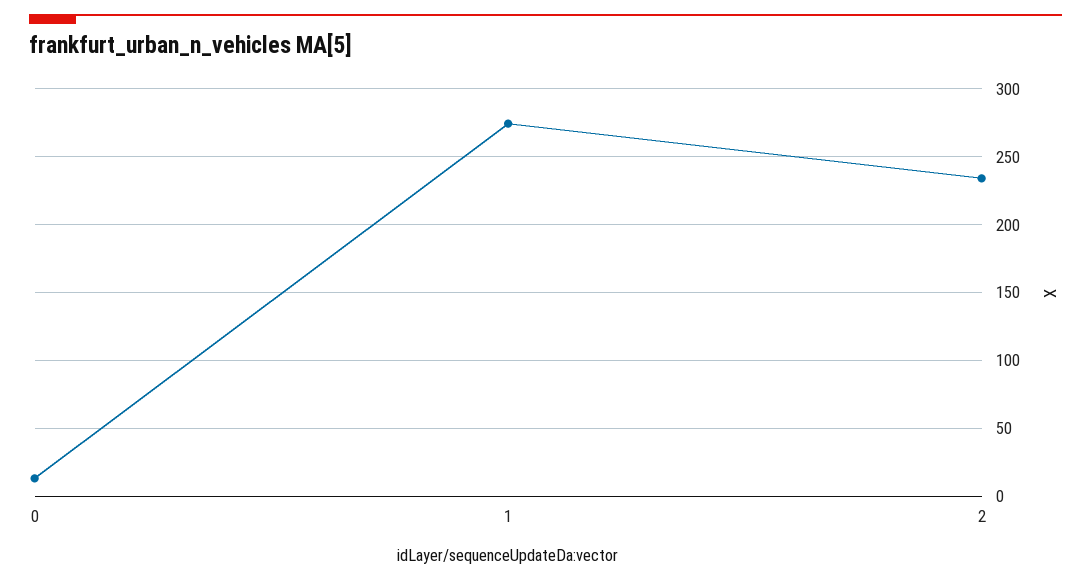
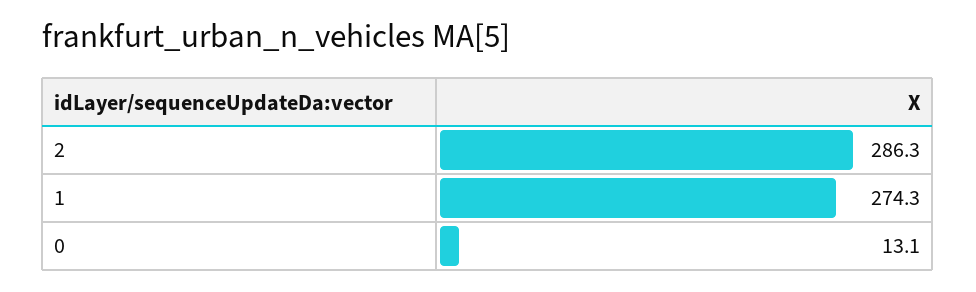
  {
    "0": 13.1,
    "1": 274.3,
-   "2": 235
+   "2": 286.3
  }

